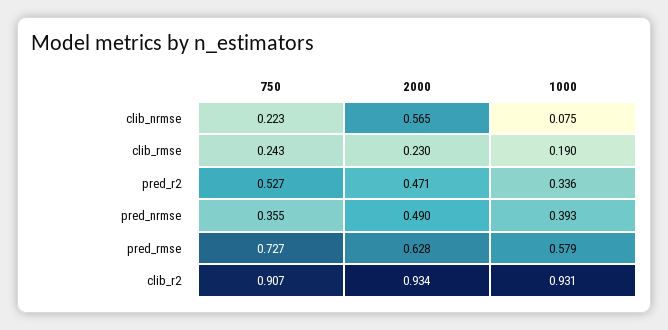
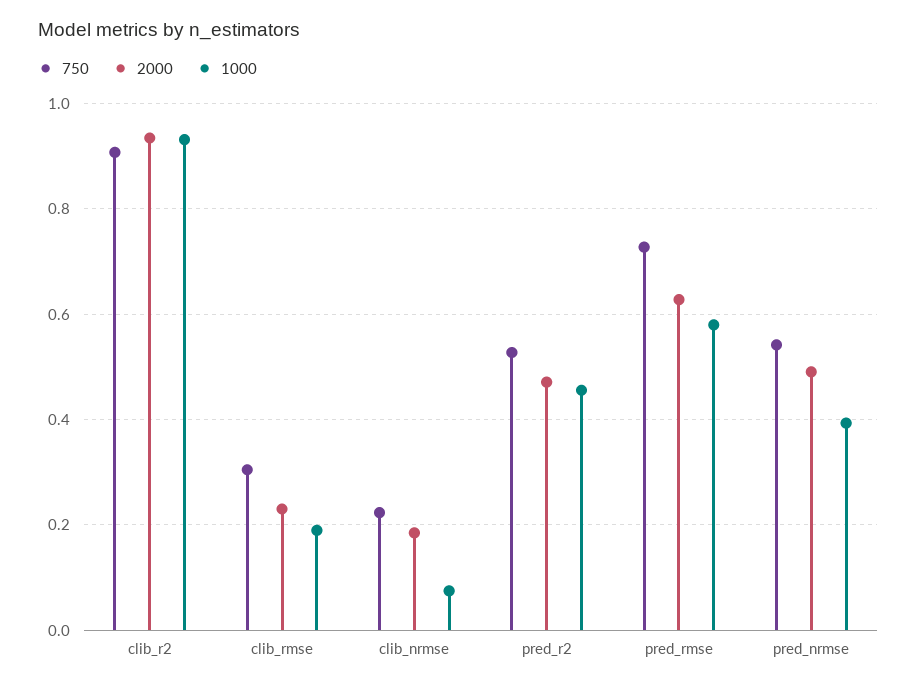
  {
    "750": {
      "clib_nrmse": 0.223,
-     "clib_rmse": 0.243,
+     "clib_rmse": 0.3,
      "pred_r2": 0.527,
-     "pred_nrmse": 0.355,
+     "pred_nrmse": 0.54,
      "pred_rmse": 0.727,
      "clib_r2": 0.907
    },
    "2000": {
-     "clib_nrmse": 0.565,
+     "clib_nrmse": 0.18,
      "clib_rmse": 0.23,
      "pred_r2": 0.471,
      "pred_nrmse": 0.49,
      "pred_rmse": 0.628,
      "clib_r2": 0.934
    },
    "1000": {
      "clib_nrmse": 0.075,
      "clib_rmse": 0.19,
-     "pred_r2": 0.336,
+     "pred_r2": 0.46,
      "pred_nrmse": 0.393,
      "pred_rmse": 0.579,
      "clib_r2": 0.931
    }
  }

